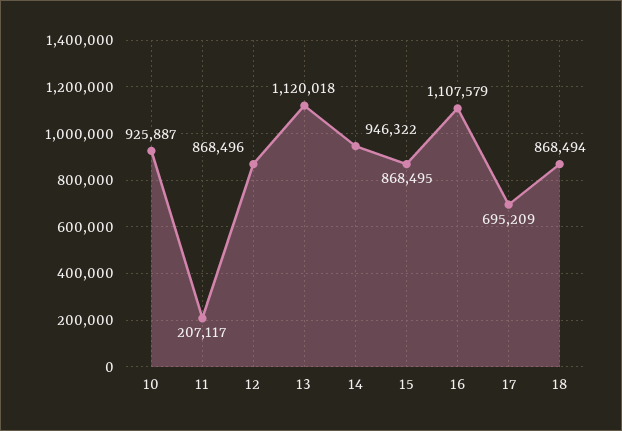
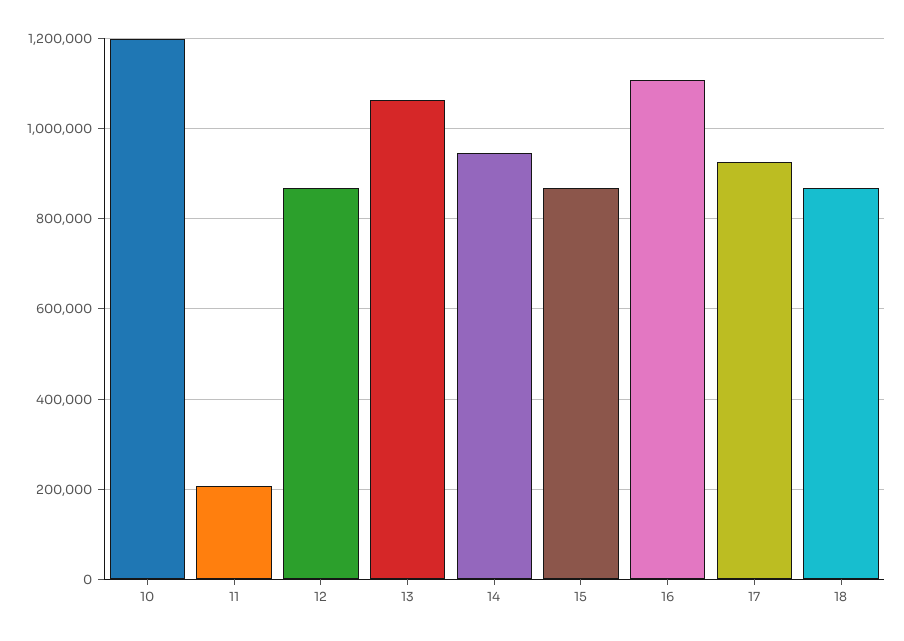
  {
-   "10": 925887,
+   "10": 1200000,
    "11": 207117,
    "12": 868496,
-   "13": 1120018,
+   "13": 1060000,
    "14": 946322,
    "15": 868495,
    "16": 1107579,
-   "17": 695209,
+   "17": 920000,
    "18": 868494
  }

